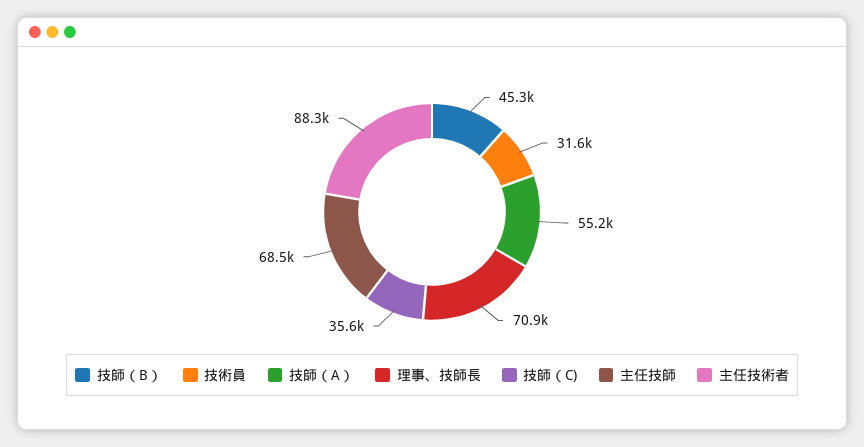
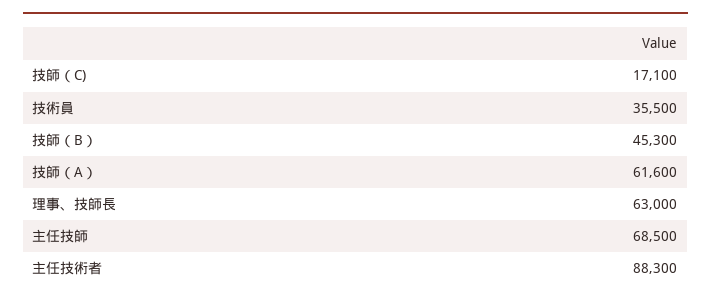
  {
    "技師（B）": 45300,
-   "技術員": 31600,
+   "技術員": 35500,
-   "技師（A）": 55200,
+   "技師（A）": 61600,
-   "理事、技師長": 70900,
+   "理事、技師長": 63000,
-   "技師（C)": 35600,
+   "技師（C)": 17100,
    "主任技師": 68500,
    "主任技術者": 88300
  }

